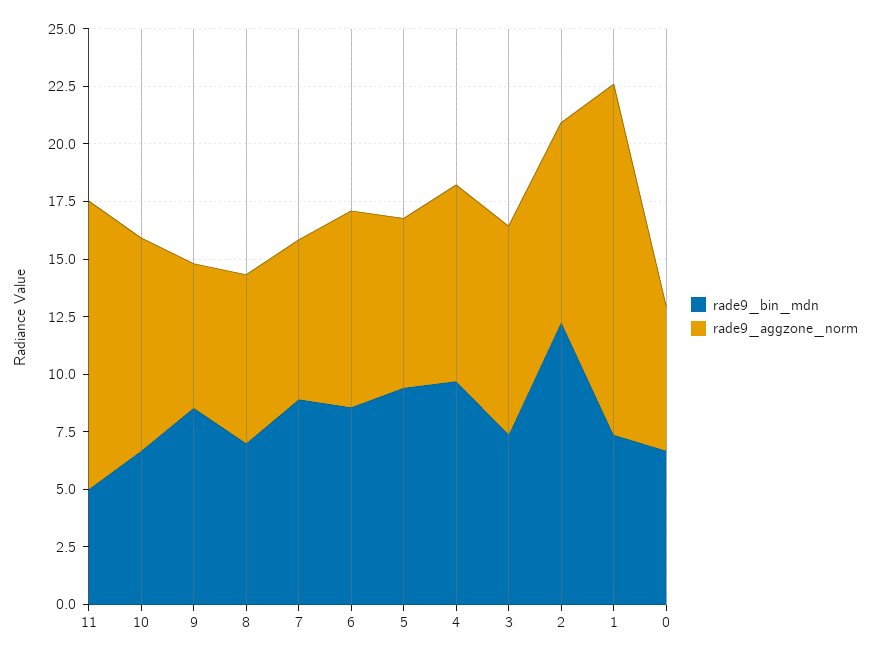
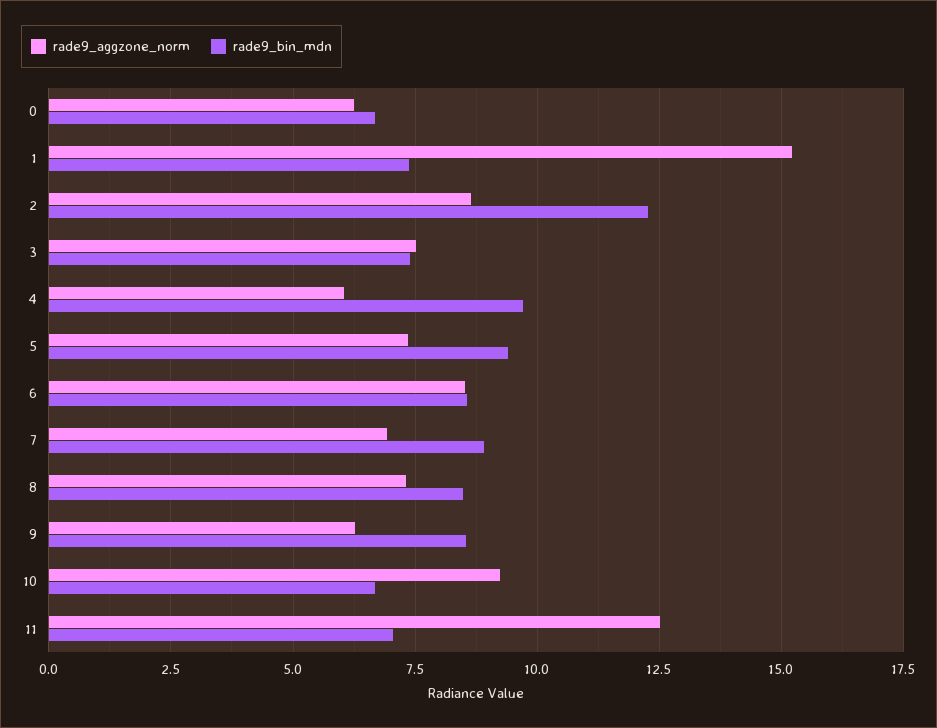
  {
    "rade9_bin_mdn": {
-     "11": 5,
+     "11": 7,
      "10": 6.75,
      "9": 8.5,
-     "8": 7,
+     "8": 8.5,
      "7": 9,
      "6": 8.5,
      "5": 9.5,
      "4": 9.75,
      "3": 7.5,
      "2": 12.25,
      "1": 7.25,
      "0": 6.75
    },
    "rade9_aggzone_norm": {
      "11": 12.5,
      "10": 9.25,
      "9": 6.25,
      "8": 7.25,
      "7": 7,
      "6": 8.5,
      "5": 7.25,
-     "4": 8.5,
+     "4": 6,
-     "3": 9,
+     "3": 7.5,
      "2": 8.75,
      "1": 15.25,
      "0": 6.25
    }
  }

